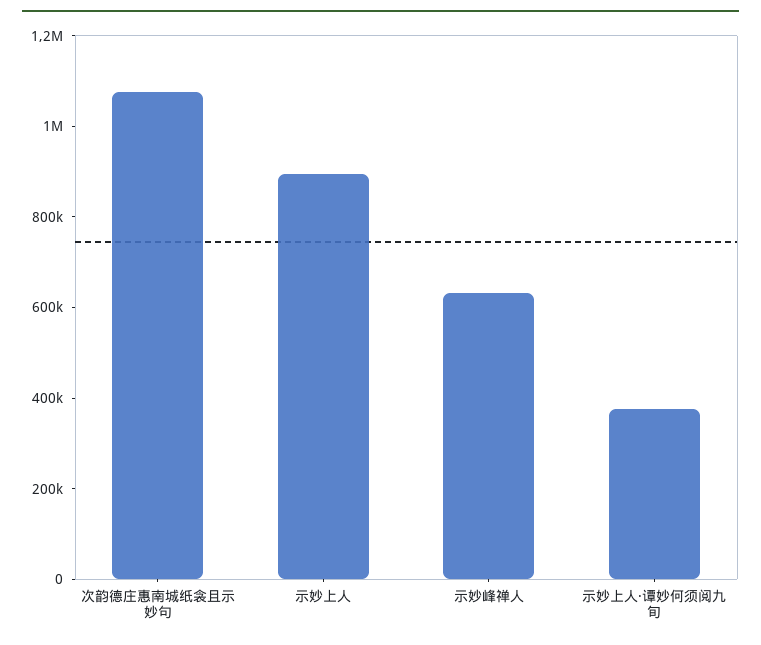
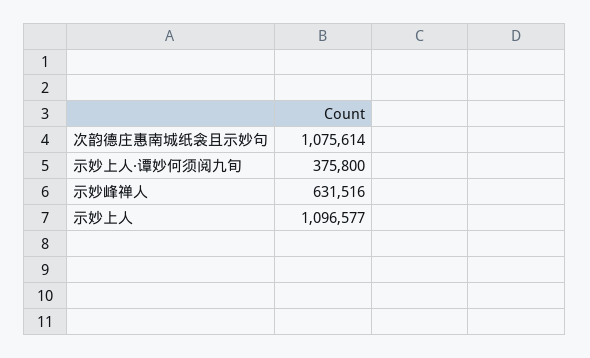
  {
    "次韵德庄惠南城纸衾且示妙句": 1075614,
-   "示妙上人": 900000,
+   "示妙上人": 1096577,
    "示妙峰禅人": 631516,
    "示妙上人·谭妙何须阅九旬": 375800
  }

